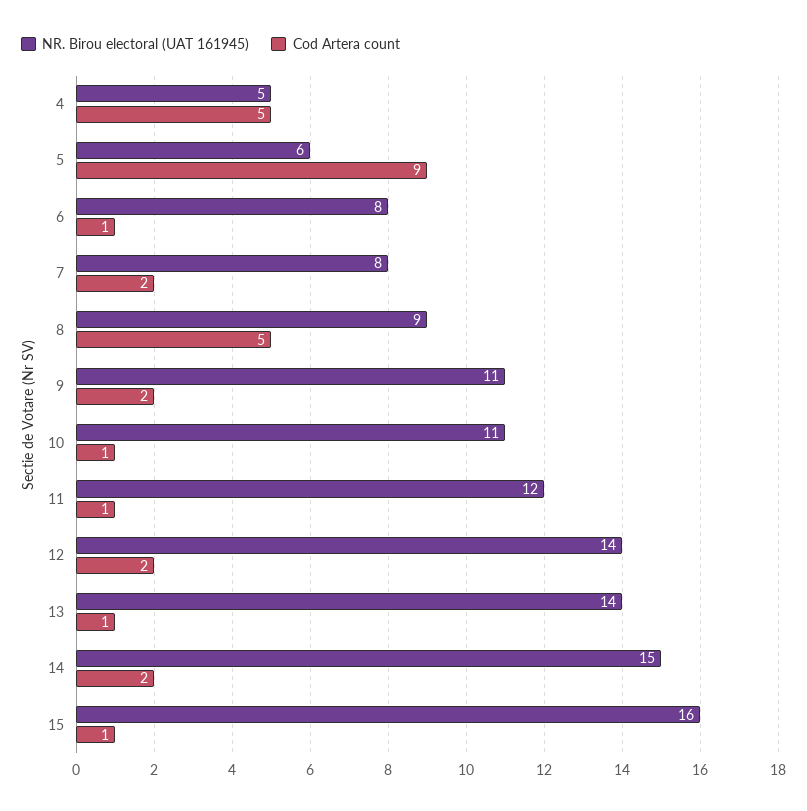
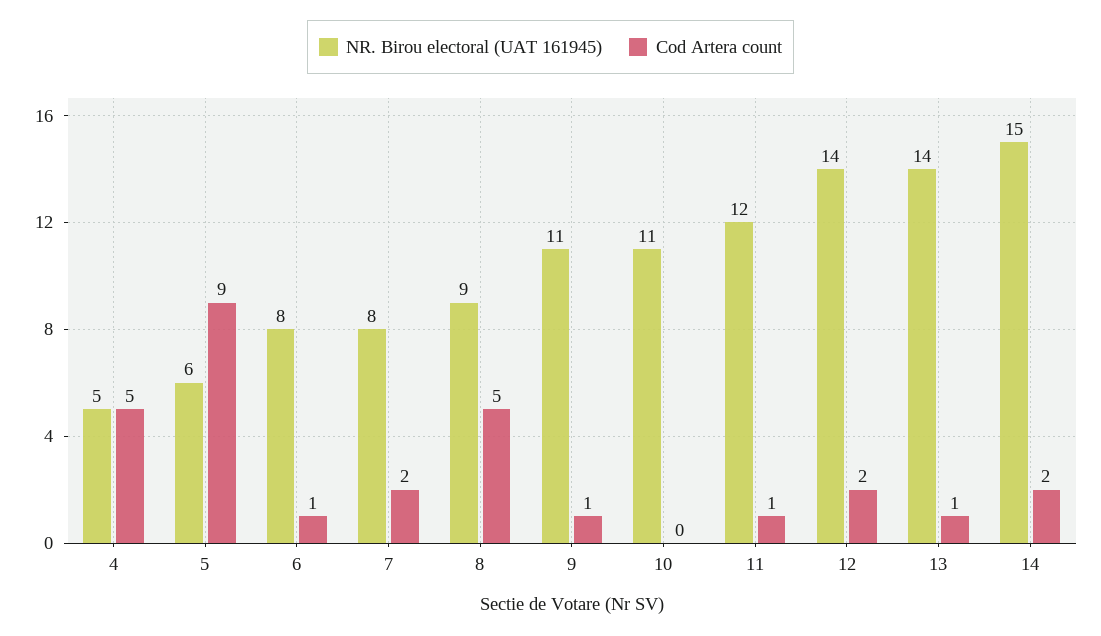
  {
    "NR. Birou electoral (UAT 161945)": {
      "4": 5,
      "5": 6,
      "6": 8,
      "7": 8,
      "8": 9,
      "9": 11,
      "10": 11,
      "11": 12,
      "12": 14,
      "13": 14,
-     "14": 15,
+     "14": 15
-     "15": 16
    },
    "Cod Artera count": {
      "4": 5,
      "5": 9,
      "6": 1,
      "7": 2,
      "8": 5,
-     "9": 2,
+     "9": 1,
-     "10": 1,
+     "10": 0,
      "11": 1,
      "12": 2,
      "13": 1,
-     "14": 2,
+     "14": 2
-     "15": 1
    }
  }

